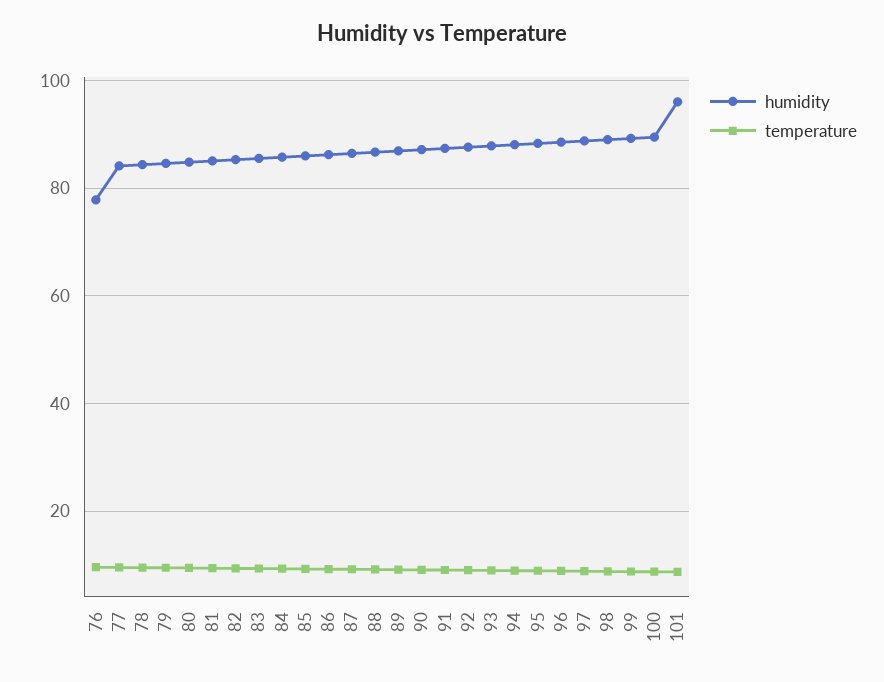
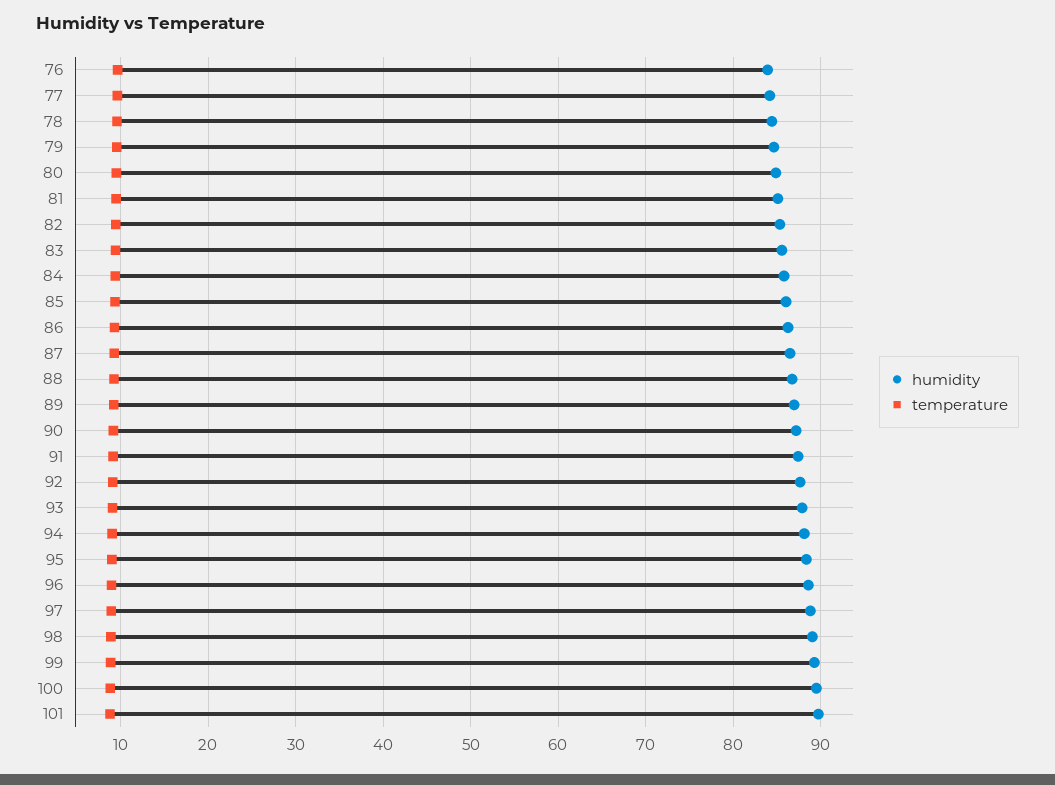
  {
    "humidity": {
-     "76": 78,
+     "76": 84,
      "77": 84,
      "78": 84,
      "79": 85,
      "80": 85,
      "81": 85,
      "82": 85,
      "83": 86,
      "84": 86,
      "85": 86,
      "86": 86,
      "87": 86,
      "88": 87,
      "89": 87,
      "90": 87,
      "91": 87,
      "92": 88,
      "93": 88,
      "94": 88,
      "95": 88,
      "96": 89,
      "97": 89,
      "98": 89,
      "99": 89,
      "100": 90,
-     "101": 96
+     "101": 90
    },
    "temperature": {
      "76": 10,
      "77": 10,
      "78": 10,
      "79": 10,
      "80": 9,
      "81": 9,
      "82": 9,
      "83": 9,
      "84": 9,
      "85": 9,
      "86": 9,
      "87": 9,
      "88": 9,
      "89": 9,
      "90": 9,
      "91": 9,
      "92": 9,
      "93": 9,
      "94": 9,
      "95": 9,
      "96": 9,
      "97": 9,
      "98": 9,
      "99": 9,
      "100": 9,
      "101": 9
    }
  }

